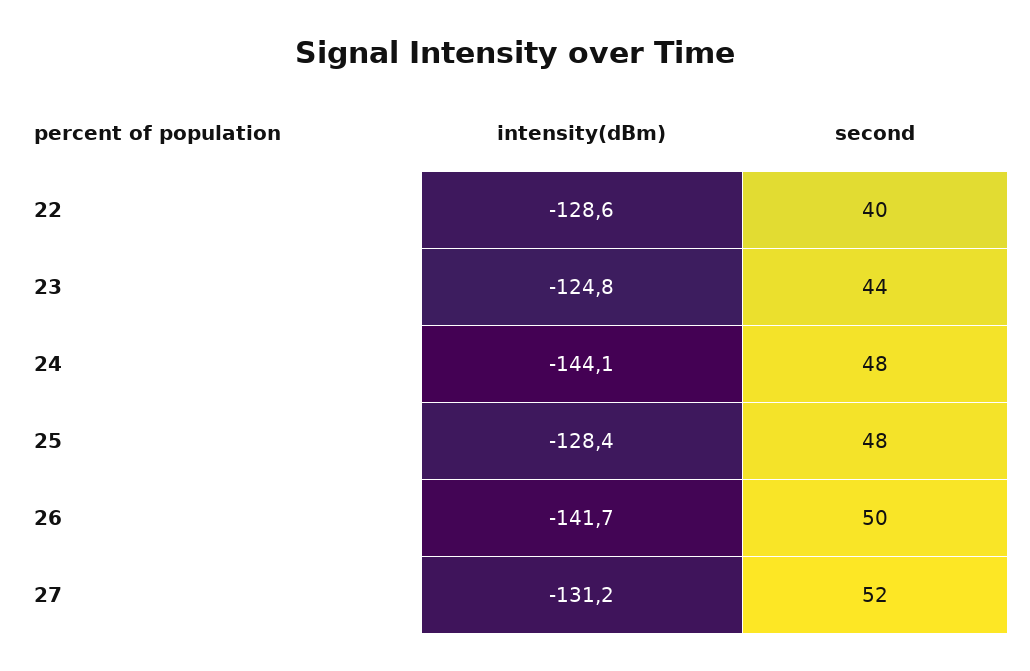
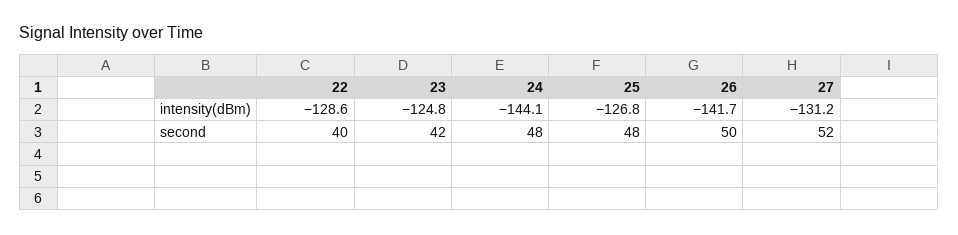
  {
    "intensity(dBm)": {
      "22": -128.6,
      "23": -124.8,
      "24": -144.1,
-     "25": -128.4,
+     "25": -126.8,
      "26": -141.7,
      "27": -131.2
    },
    "second": {
      "22": 40,
-     "23": 44,
+     "23": 42,
      "24": 48,
      "25": 48,
      "26": 50,
      "27": 52
    }
  }

